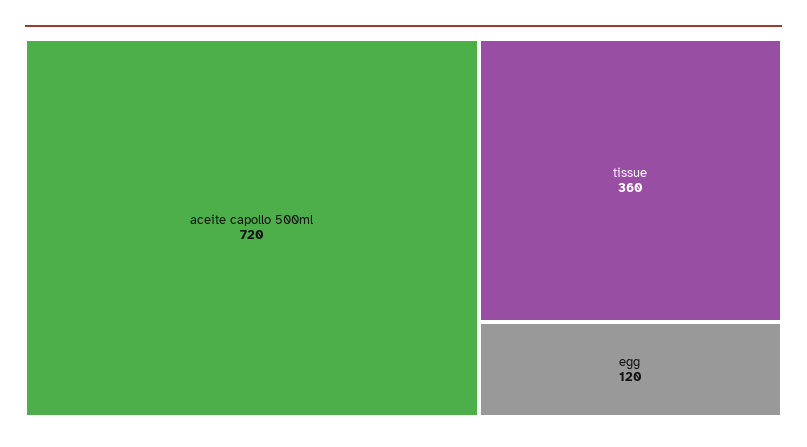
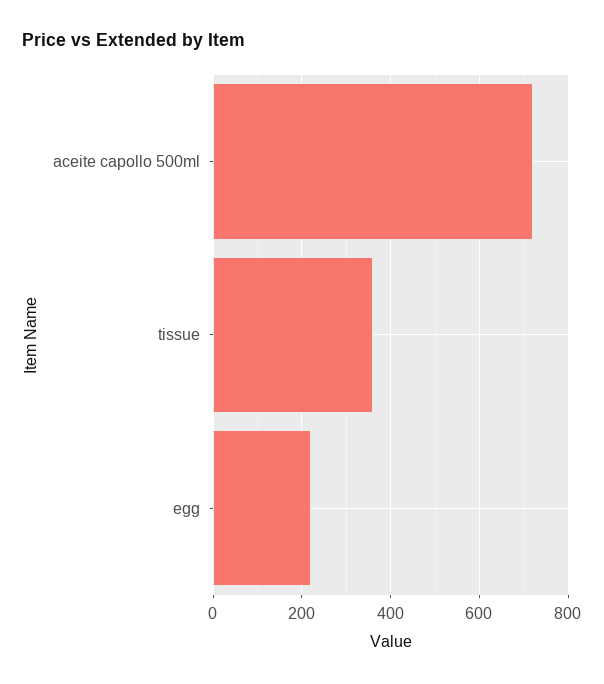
  {
    "aceite capollo 500ml": 720,
    "tissue": 360,
-   "egg": 120
+   "egg": 220
  }

